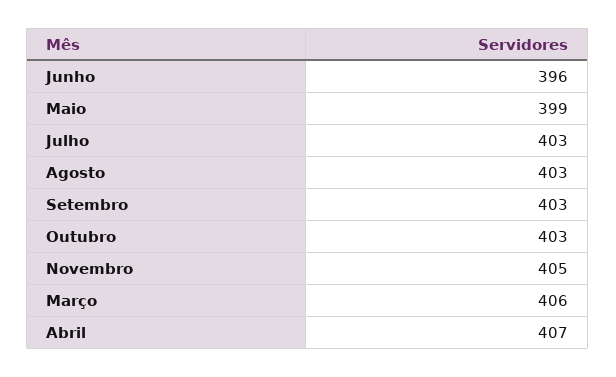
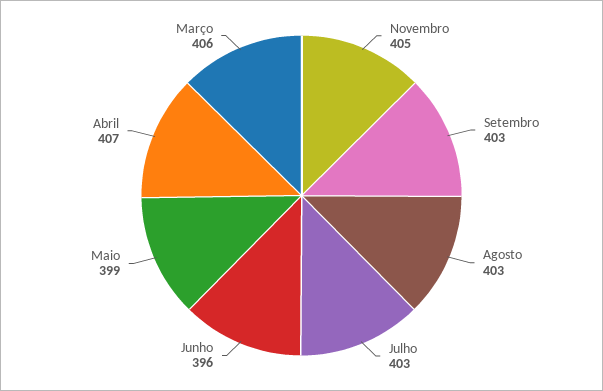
  {
    "Junho": 396,
    "Maio": 399,
    "Julho": 403,
    "Agosto": 403,
    "Setembro": 403,
-   "Outubro": 403,
    "Novembro": 405,
    "Março": 406,
    "Abril": 407
  }

